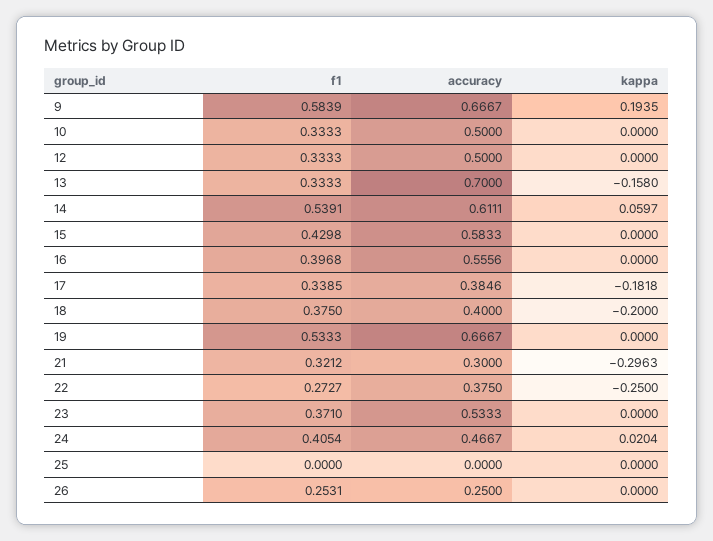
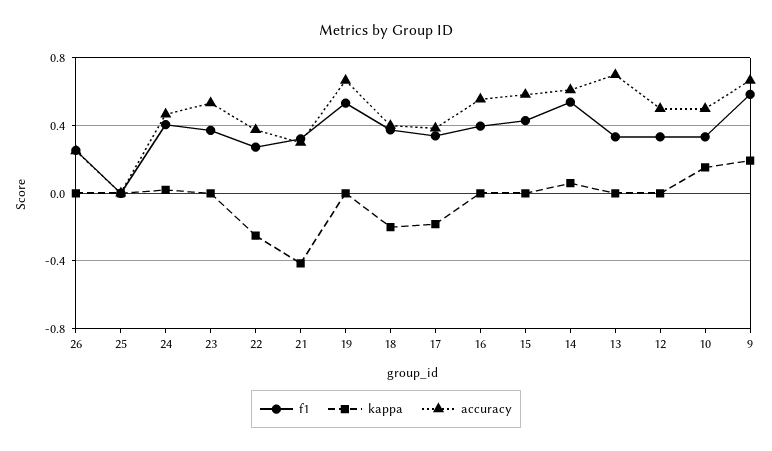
  {
    "f1": {
      "9": 0.5839,
      "10": 0.3333,
      "12": 0.3333,
      "13": 0.3333,
      "14": 0.5391,
      "15": 0.4298,
      "16": 0.3968,
      "17": 0.3385,
      "18": 0.375,
      "19": 0.5333,
      "21": 0.3212,
      "22": 0.2727,
      "23": 0.371,
      "24": 0.4054,
      "25": 0,
      "26": 0.2531
    },
    "accuracy": {
      "9": 0.6667,
      "10": 0.5,
      "12": 0.5,
      "13": 0.7,
      "14": 0.6111,
      "15": 0.5833,
      "16": 0.5556,
      "17": 0.3846,
      "18": 0.4,
      "19": 0.6667,
      "21": 0.3,
      "22": 0.375,
      "23": 0.5333,
      "24": 0.4667,
      "25": 0,
      "26": 0.25
    },
    "kappa": {
      "9": 0.1935,
-     "10": 0,
+     "10": 0.15,
      "12": 0,
-     "13": -0.158,
+     "13": 0,
      "14": 0.0597,
      "15": 0,
      "16": 0,
      "17": -0.1818,
      "18": -0.2,
      "19": 0,
-     "21": -0.2963,
+     "21": -0.4,
      "22": -0.25,
      "23": 0,
      "24": 0.0204,
      "25": 0,
      "26": 0
    }
  }

